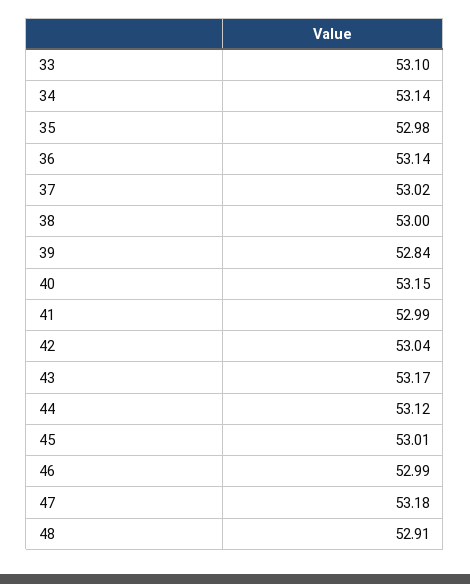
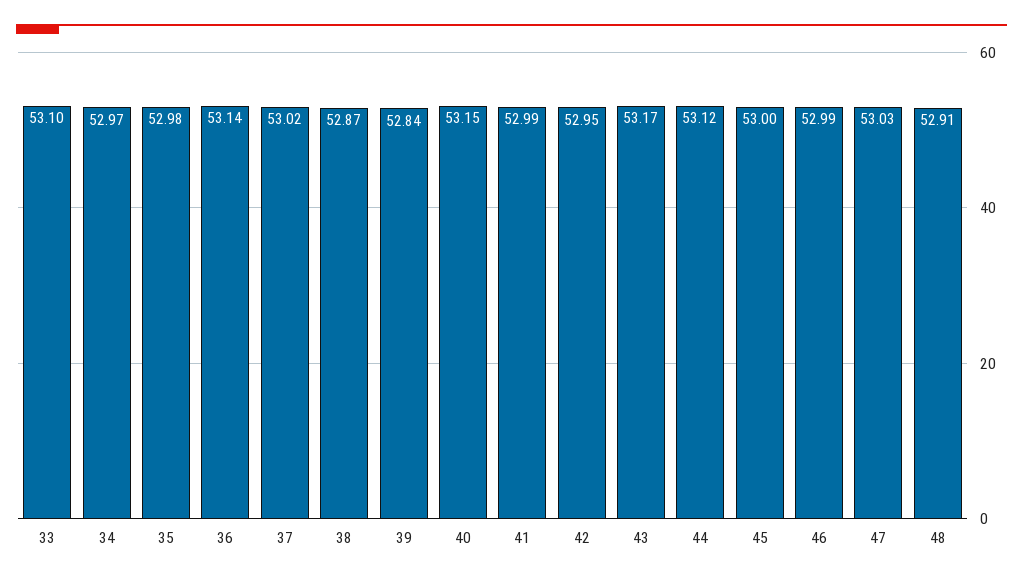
  {
    "33": 53.1,
-   "34": 53.14,
+   "34": 52.97,
    "35": 52.98,
    "36": 53.14,
    "37": 53.02,
-   "38": 53,
+   "38": 52.87,
    "39": 52.84,
    "40": 53.15,
    "41": 52.99,
-   "42": 53.04,
+   "42": 52.95,
    "43": 53.17,
    "44": 53.12,
-   "45": 53.01,
+   "45": 53,
    "46": 52.99,
-   "47": 53.18,
+   "47": 53.03,
    "48": 52.91
  }

